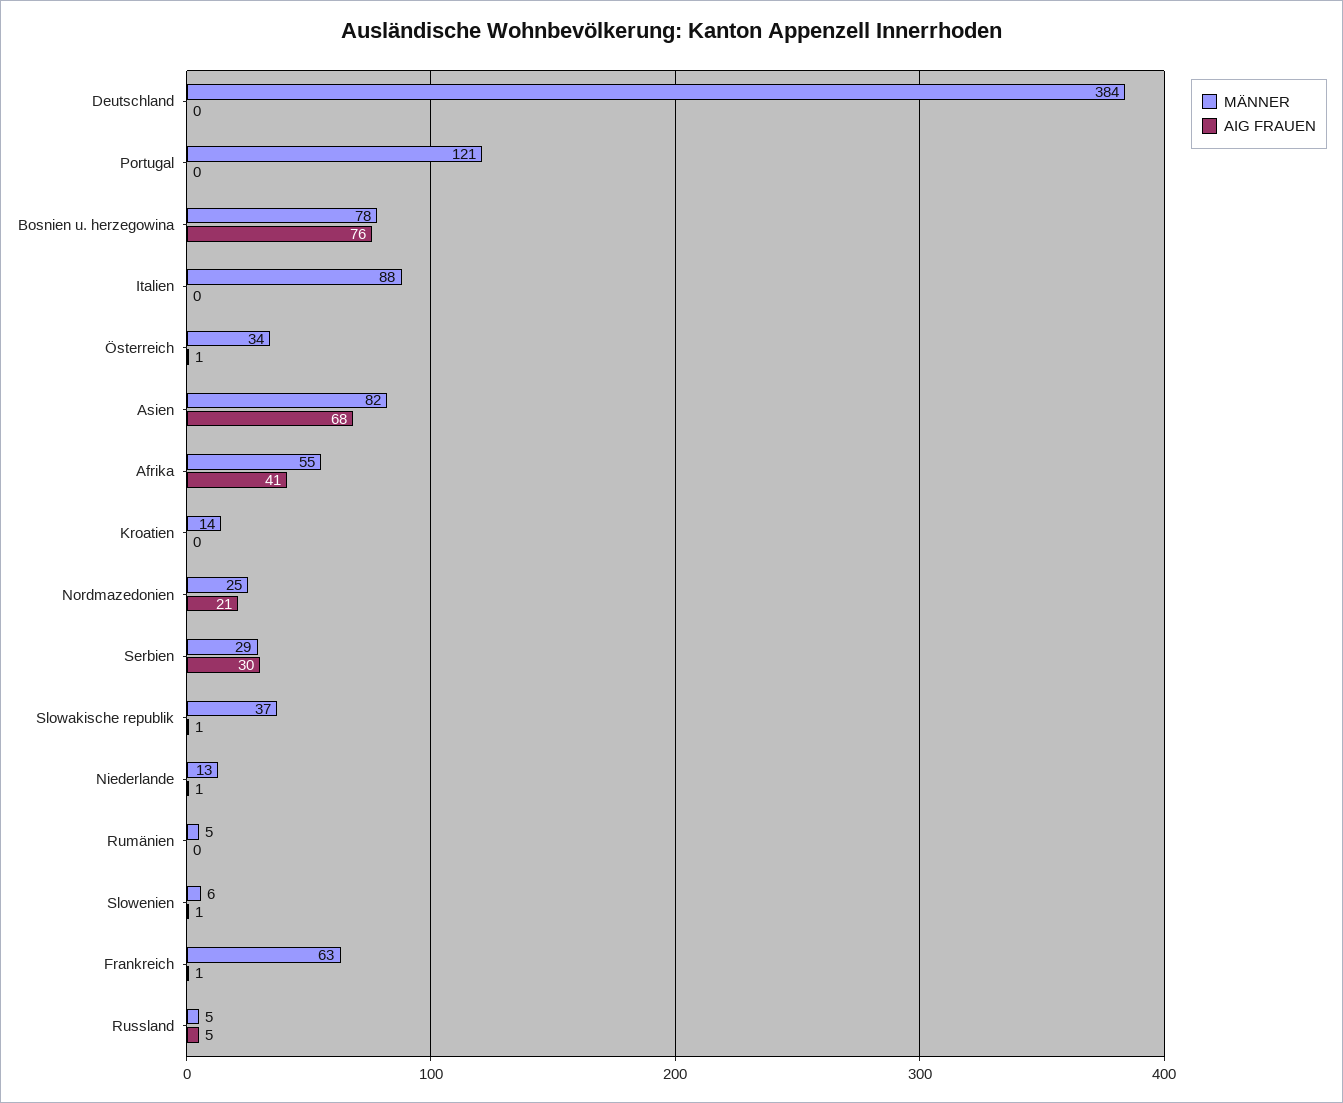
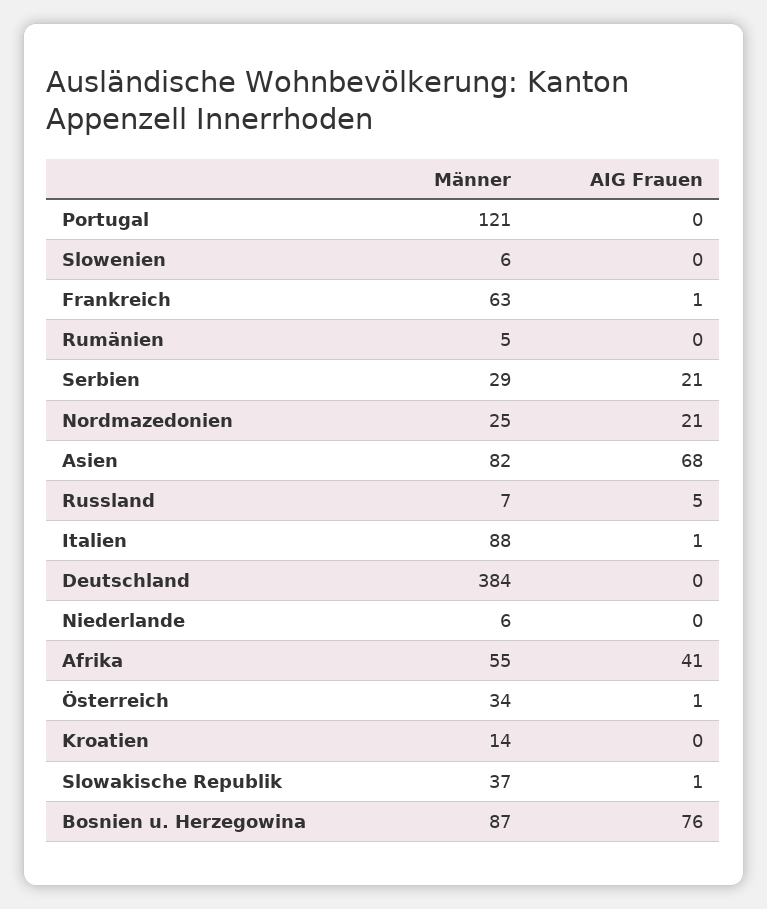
  {
    "MÄNNER": {
      "Deutschland": 384,
      "Portugal": 121,
-     "Bosnien u. herzegowina": 78,
+     "Bosnien u. herzegowina": 87,
      "Italien": 88,
      "Österreich": 34,
      "Asien": 82,
      "Afrika": 55,
      "Kroatien": 14,
      "Nordmazedonien": 25,
      "Serbien": 29,
      "Slowakische republik": 37,
-     "Niederlande": 13,
+     "Niederlande": 6,
      "Rumänien": 5,
      "Slowenien": 6,
      "Frankreich": 63,
-     "Russland": 5
+     "Russland": 7
    },
    "AIG FRAUEN": {
      "Deutschland": 0,
      "Portugal": 0,
      "Bosnien u. herzegowina": 76,
-     "Italien": 0,
+     "Italien": 1,
      "Österreich": 1,
      "Asien": 68,
      "Afrika": 41,
      "Kroatien": 0,
      "Nordmazedonien": 21,
-     "Serbien": 30,
+     "Serbien": 21,
      "Slowakische republik": 1,
-     "Niederlande": 1,
+     "Niederlande": 0,
      "Rumänien": 0,
-     "Slowenien": 1,
+     "Slowenien": 0,
      "Frankreich": 1,
      "Russland": 5
    }
  }

